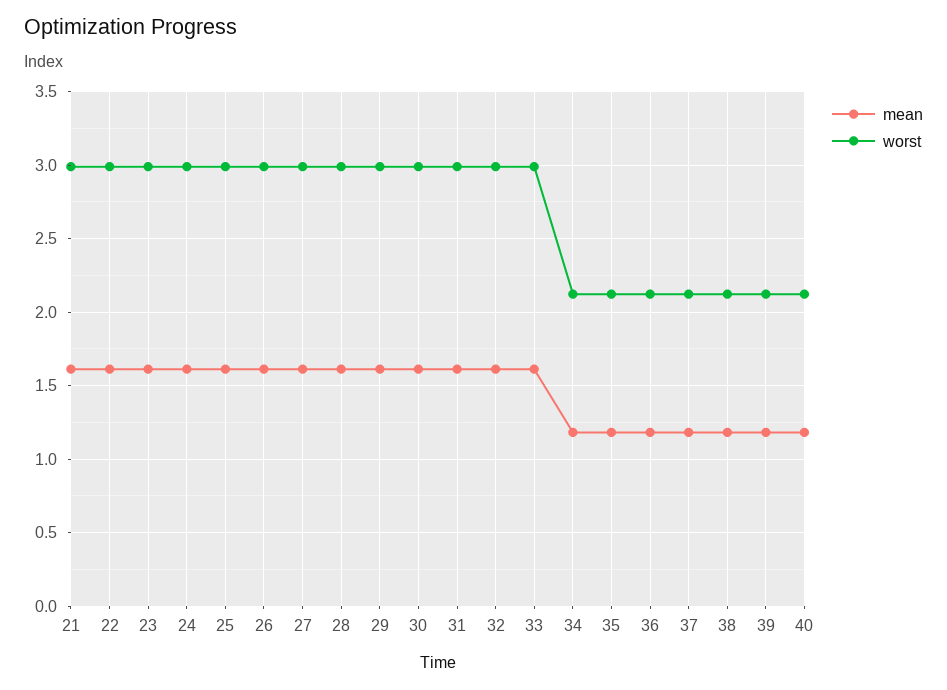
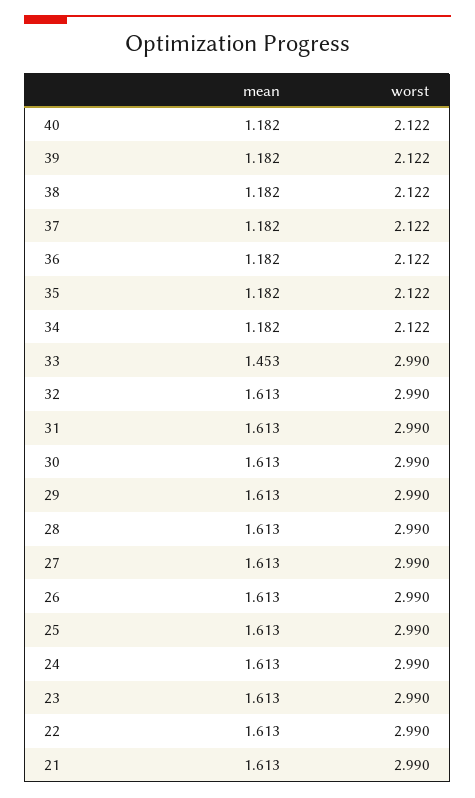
  {
    "mean": {
      "21": 1.613,
      "22": 1.613,
      "23": 1.613,
      "24": 1.613,
      "25": 1.613,
      "26": 1.613,
      "27": 1.613,
      "28": 1.613,
      "29": 1.613,
      "30": 1.613,
      "31": 1.613,
      "32": 1.613,
-     "33": 1.6,
+     "33": 1.453,
      "34": 1.182,
      "35": 1.182,
      "36": 1.182,
      "37": 1.182,
      "38": 1.182,
      "39": 1.182,
      "40": 1.182
    },
    "worst": {
      "21": 2.99,
      "22": 2.99,
      "23": 2.99,
      "24": 2.99,
      "25": 2.99,
      "26": 2.99,
      "27": 2.99,
      "28": 2.99,
      "29": 2.99,
      "30": 2.99,
      "31": 2.99,
      "32": 2.99,
      "33": 2.99,
      "34": 2.122,
      "35": 2.122,
      "36": 2.122,
      "37": 2.122,
      "38": 2.122,
      "39": 2.122,
      "40": 2.122
    }
  }

